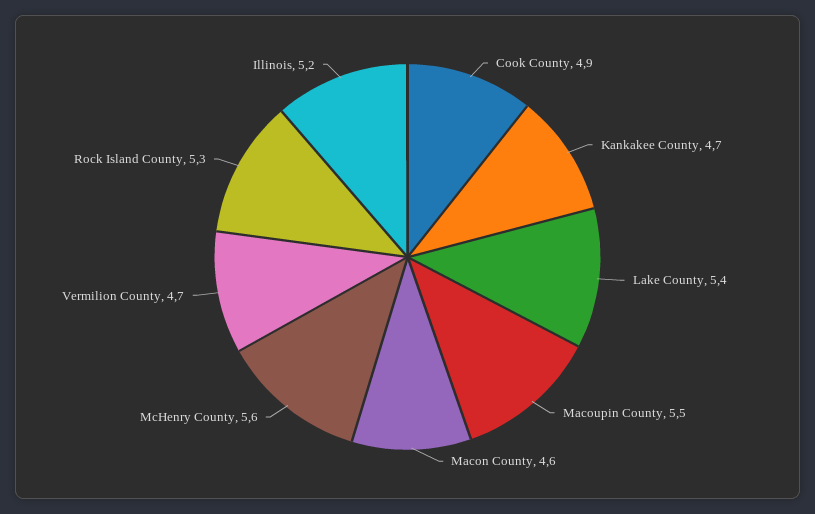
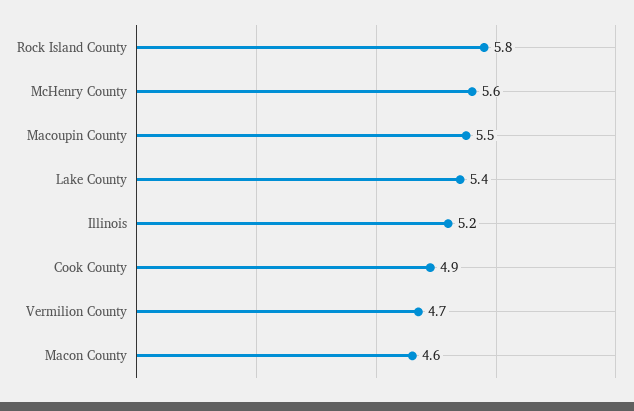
  {
    "Cook County": 4.9,
-   "Kankakee County": 4.7,
    "Lake County": 5.4,
    "Macoupin County": 5.5,
    "Macon County": 4.6,
    "McHenry County": 5.6,
    "Vermilion County": 4.7,
-   "Rock Island County": 5.3,
+   "Rock Island County": 5.8,
    "Illinois": 5.2
  }

